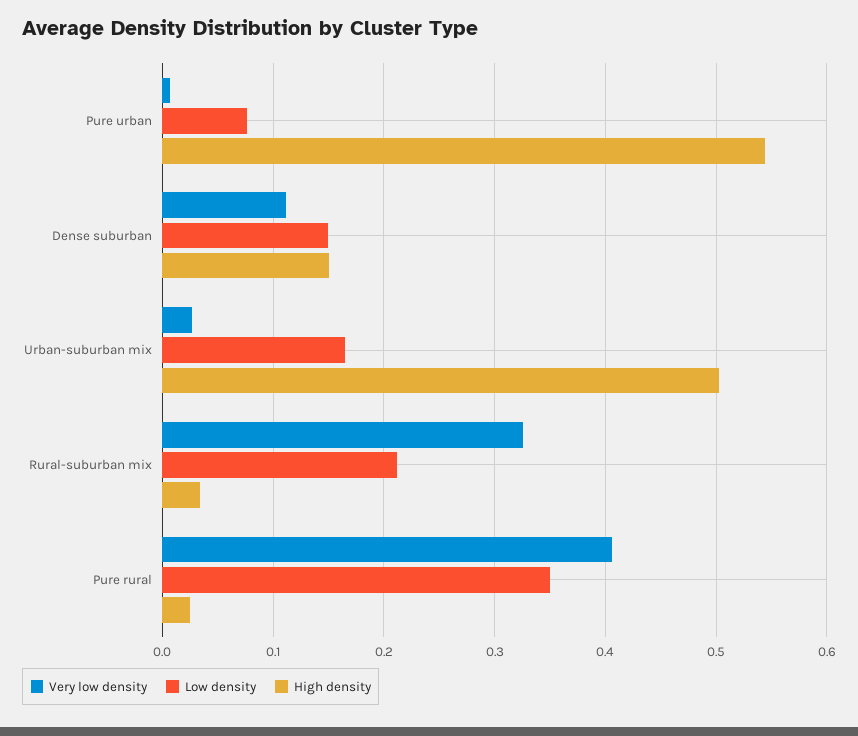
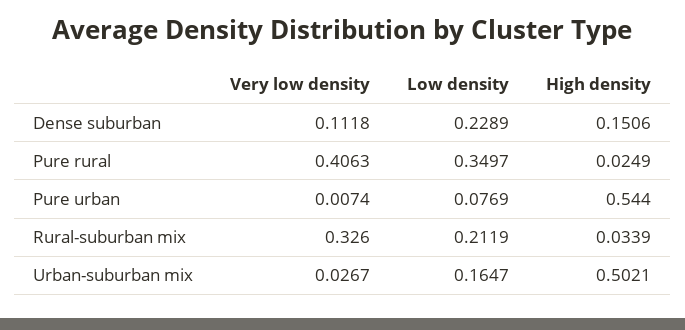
  {
    "Very low density": {
      "Pure urban": 0.0074,
      "Dense suburban": 0.1118,
      "Urban-suburban mix": 0.0267,
      "Rural-suburban mix": 0.326,
      "Pure rural": 0.4063
    },
    "Low density": {
      "Pure urban": 0.0769,
-     "Dense suburban": 0.15,
+     "Dense suburban": 0.2289,
      "Urban-suburban mix": 0.1647,
      "Rural-suburban mix": 0.2119,
      "Pure rural": 0.3497
    },
    "High density": {
      "Pure urban": 0.544,
      "Dense suburban": 0.1506,
      "Urban-suburban mix": 0.5021,
      "Rural-suburban mix": 0.0339,
      "Pure rural": 0.0249
    }
  }

